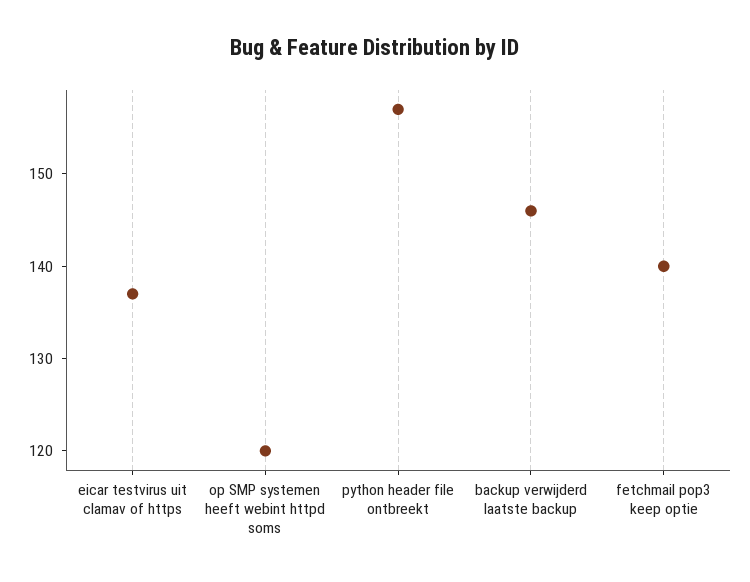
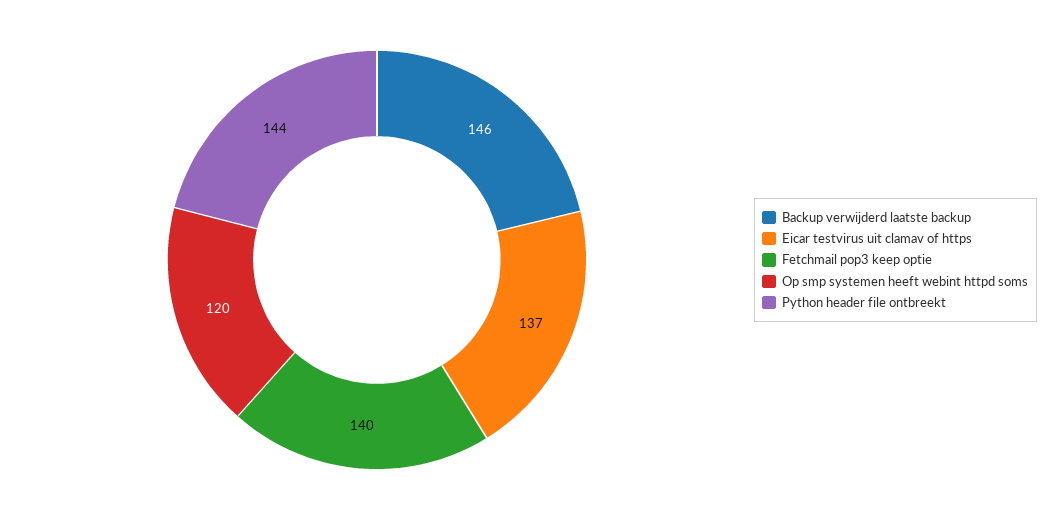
  {
    "eicar testvirus uit clamav of https": 137,
    "op SMP systemen heeft webint httpd soms": 120,
-   "python header file ontbreekt": 157,
+   "python header file ontbreekt": 144,
    "backup verwijderd laatste backup": 146,
    "fetchmail pop3 keep optie": 140
  }

